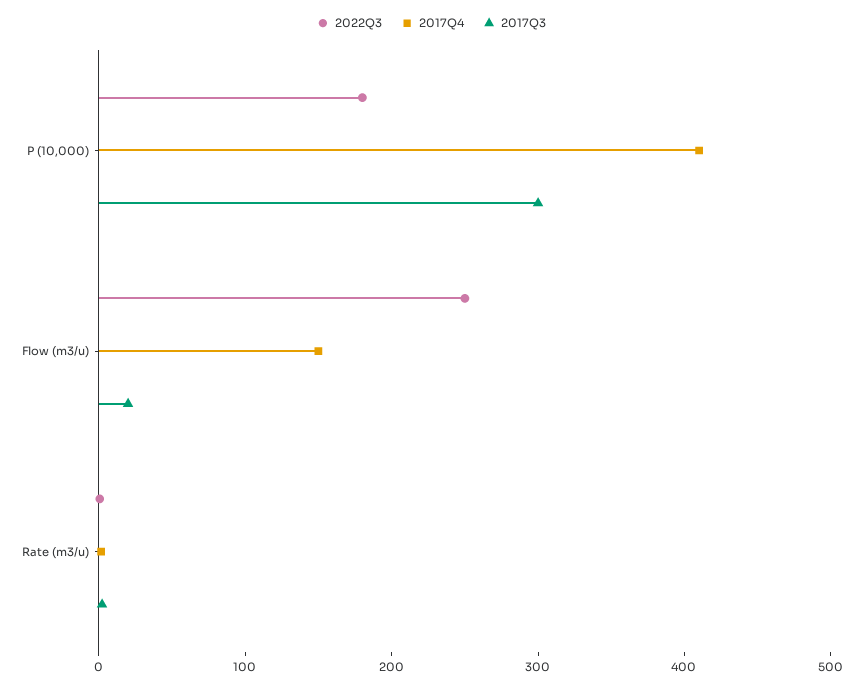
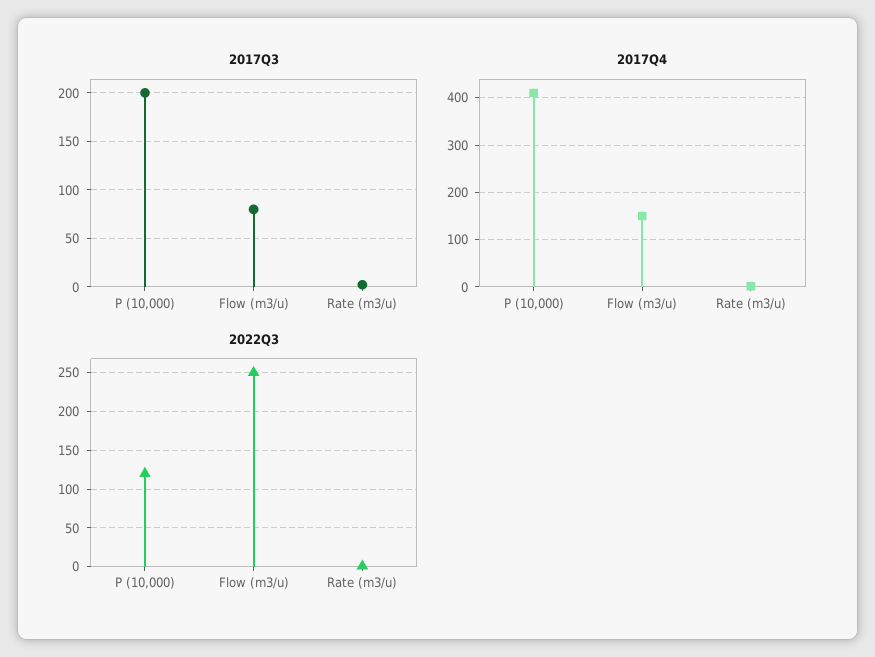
  {
    "2022Q3": {
-     "P (10,000)": 180,
+     "P (10,000)": 120,
      "Flow (m3/u)": 250,
      "Rate (m3/u)": 0
    },
    "2017Q4": {
      "P (10,000)": 420,
      "Flow (m3/u)": 160,
      "Rate (m3/u)": 0
    },
    "2017Q3": {
-     "P (10,000)": 300,
+     "P (10,000)": 200,
-     "Flow (m3/u)": 20,
+     "Flow (m3/u)": 80,
      "Rate (m3/u)": 0
    }
  }

